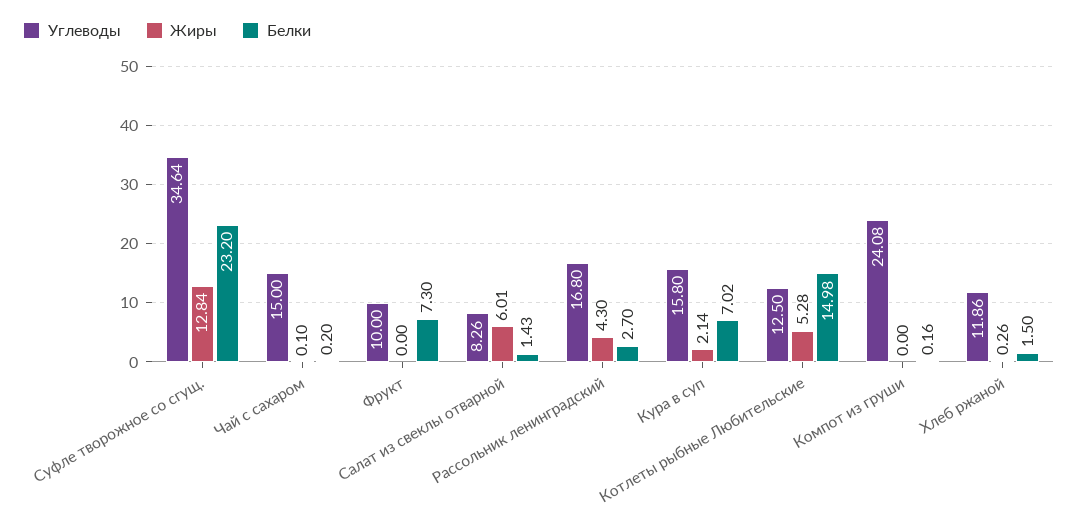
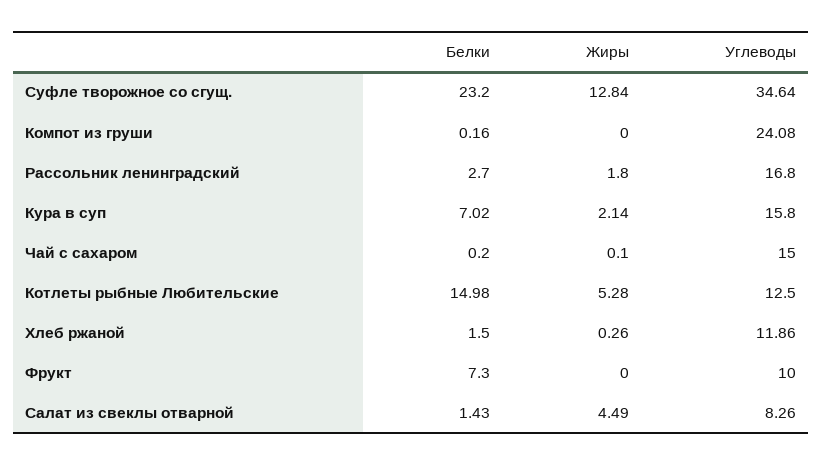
  {
    "Углеводы": {
      "Суфле творожное со сгущ.": 34.64,
      "Чай с сахаром": 15,
      "Фрукт": 10,
      "Салат из свеклы отварной": 8.26,
      "Рассольник ленинградский": 16.8,
      "Кура в суп": 15.8,
      "Котлеты рыбные Любительские": 12.5,
      "Компот из груши": 24.08,
      "Хлеб ржаной": 11.86
    },
    "Жиры": {
      "Суфле творожное со сгущ.": 12.84,
      "Чай с сахаром": 0.1,
      "Фрукт": 0,
-     "Салат из свеклы отварной": 6.01,
+     "Салат из свеклы отварной": 4.49,
-     "Рассольник ленинградский": 4.3,
+     "Рассольник ленинградский": 1.8,
      "Кура в суп": 2.14,
      "Котлеты рыбные Любительские": 5.28,
      "Компот из груши": 0,
      "Хлеб ржаной": 0.26
    },
    "Белки": {
      "Суфле творожное со сгущ.": 23.2,
      "Чай с сахаром": 0.2,
      "Фрукт": 7.3,
      "Салат из свеклы отварной": 1.43,
      "Рассольник ленинградский": 2.7,
      "Кура в суп": 7.02,
      "Котлеты рыбные Любительские": 14.98,
      "Компот из груши": 0.16,
      "Хлеб ржаной": 1.5
    }
  }

